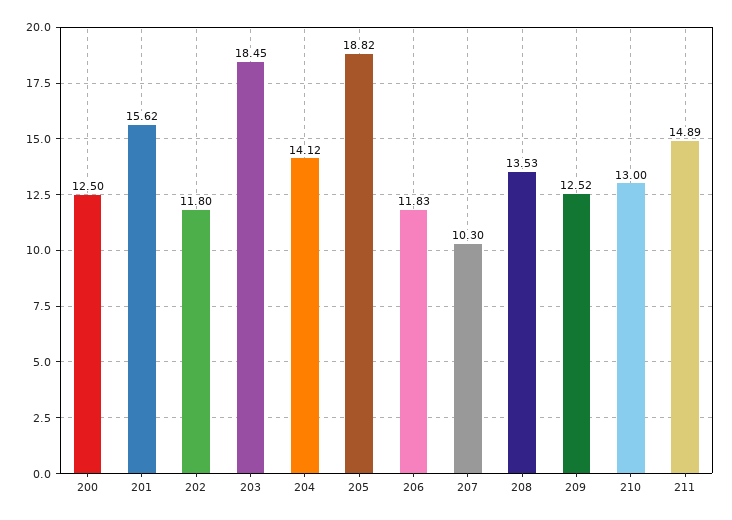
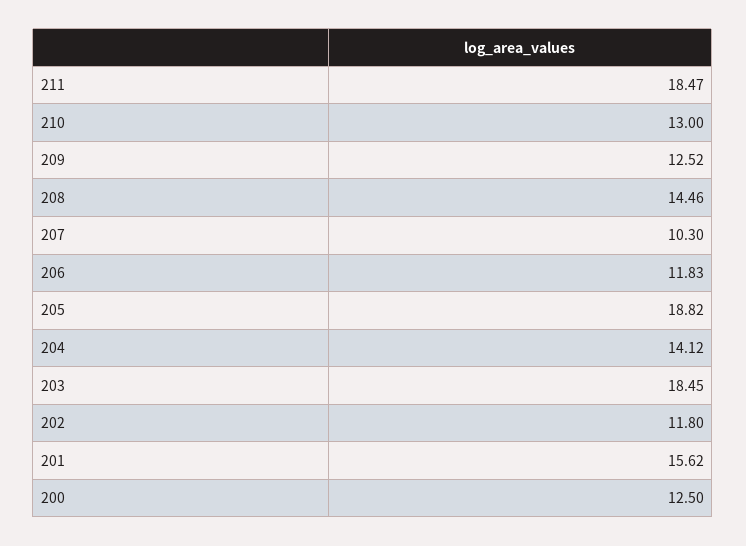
  {
    "200": 12.5,
    "201": 15.62,
    "202": 11.8,
    "203": 18.45,
    "204": 14.12,
    "205": 18.82,
    "206": 11.83,
    "207": 10.3,
-   "208": 13.53,
+   "208": 14.46,
    "209": 12.52,
    "210": 13,
-   "211": 14.89
+   "211": 18.47
  }

